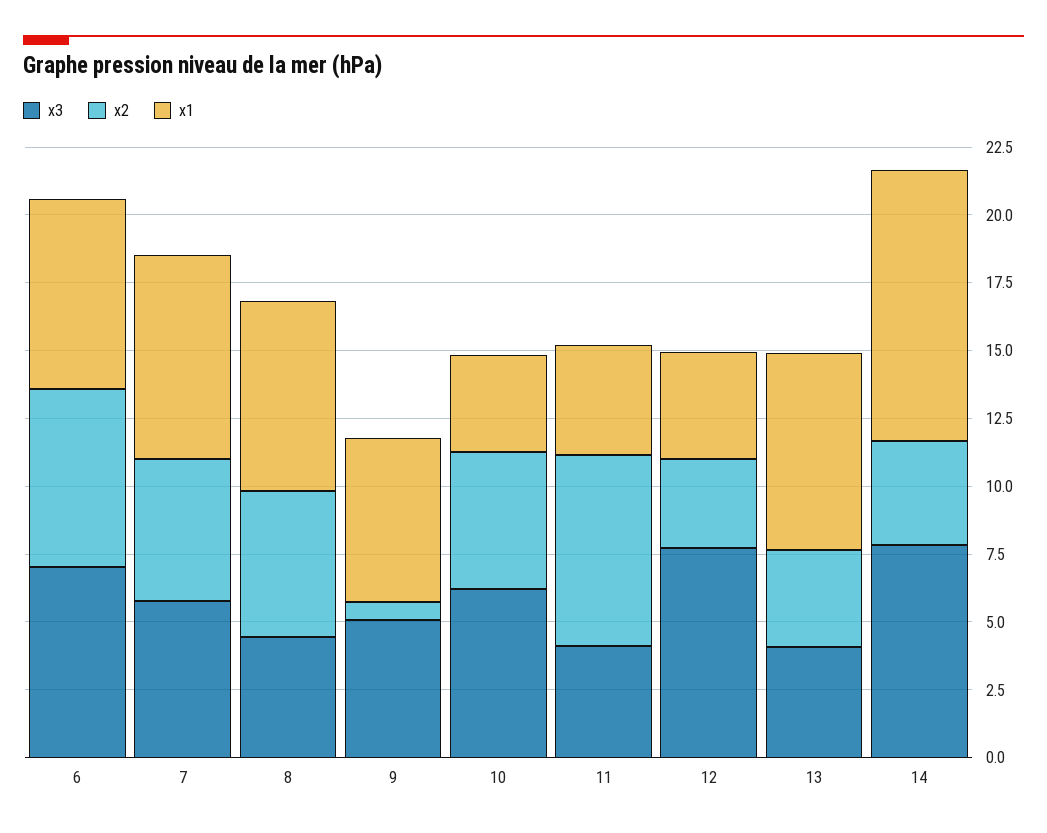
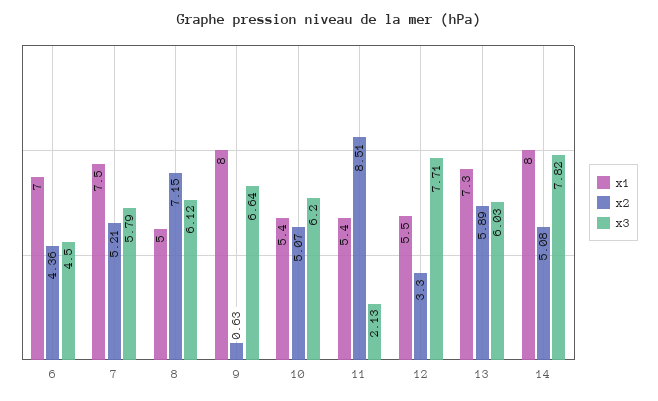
  {
    "x3": {
-     "6": 7,
+     "6": 4.5,
      "7": 5.79,
-     "8": 4.5,
+     "8": 6.12,
-     "9": 5,
+     "9": 6.64,
      "10": 6.2,
-     "11": 4,
+     "11": 2.13,
      "12": 7.71,
-     "13": 4,
+     "13": 6.03,
      "14": 7.82
    },
    "x2": {
-     "6": 6.5,
+     "6": 4.36,
      "7": 5.21,
-     "8": 5.5,
+     "8": 7.15,
      "9": 0.63,
      "10": 5.07,
-     "11": 7,
+     "11": 8.51,
      "12": 3.3,
-     "13": 3.5,
+     "13": 5.89,
-     "14": 4
+     "14": 5.08
    },
    "x1": {
      "6": 7,
      "7": 7.5,
-     "8": 7,
+     "8": 5,
-     "9": 6,
+     "9": 8,
-     "10": 3.5,
+     "10": 5.4,
-     "11": 4,
+     "11": 5.4,
-     "12": 4,
+     "12": 5.5,
      "13": 7.3,
-     "14": 10
+     "14": 8
    }
  }

